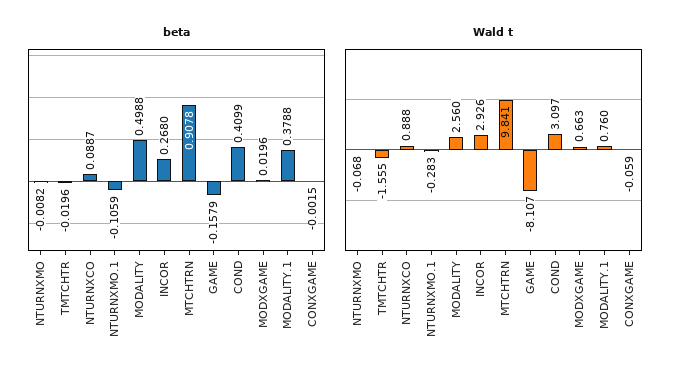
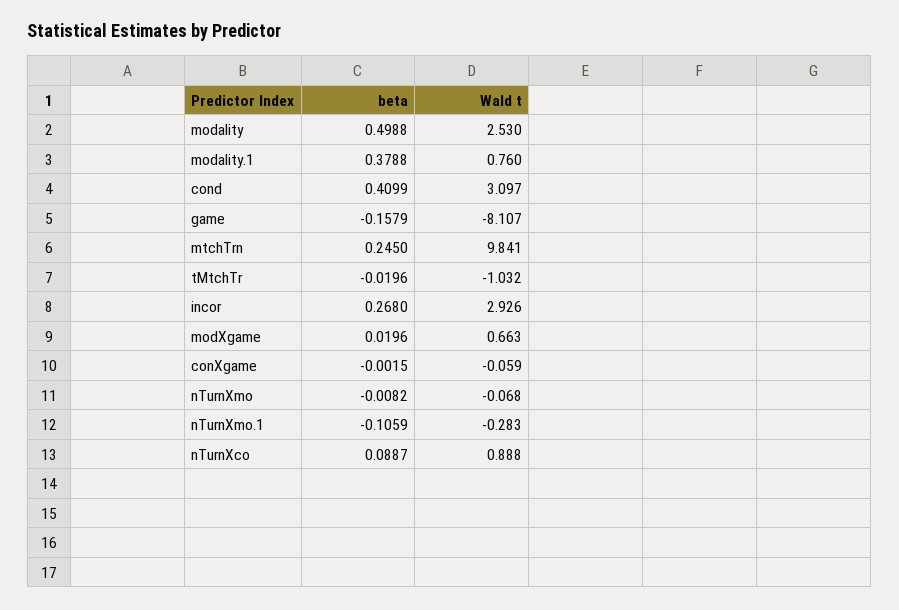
  {
    "beta": {
      "NTURNXMO": -0.0082,
      "TMTCHTR": -0.0196,
      "NTURNXCO": 0.0887,
      "NTURNXMO.1": -0.1059,
      "MODALITY": 0.4988,
      "INCOR": 0.268,
-     "MTCHTRN": 0.9078,
+     "MTCHTRN": 0.245,
      "GAME": -0.1579,
      "COND": 0.4099,
      "MODXGAME": 0.0196,
      "MODALITY.1": 0.3788,
      "CONXGAME": -0.0015
    },
    "Wald t": {
      "NTURNXMO": -0.068,
-     "TMTCHTR": -1.555,
+     "TMTCHTR": -1.032,
      "NTURNXCO": 0.888,
      "NTURNXMO.1": -0.283,
-     "MODALITY": 2.56,
+     "MODALITY": 2.53,
      "INCOR": 2.926,
      "MTCHTRN": 9.841,
      "GAME": -8.107,
      "COND": 3.097,
      "MODXGAME": 0.663,
      "MODALITY.1": 0.76,
      "CONXGAME": -0.059
    }
  }

